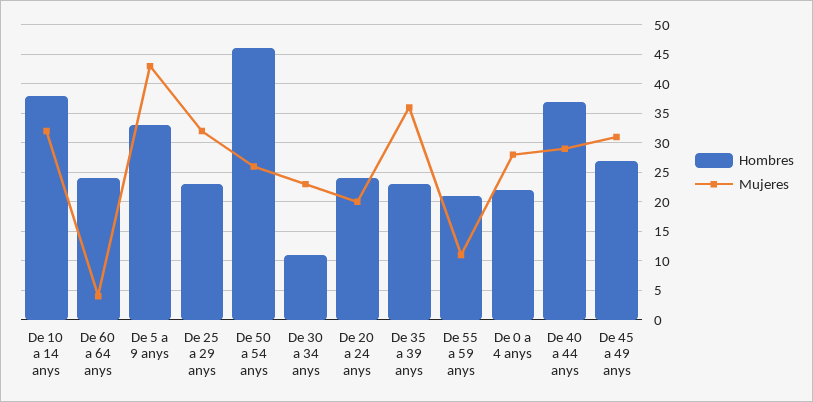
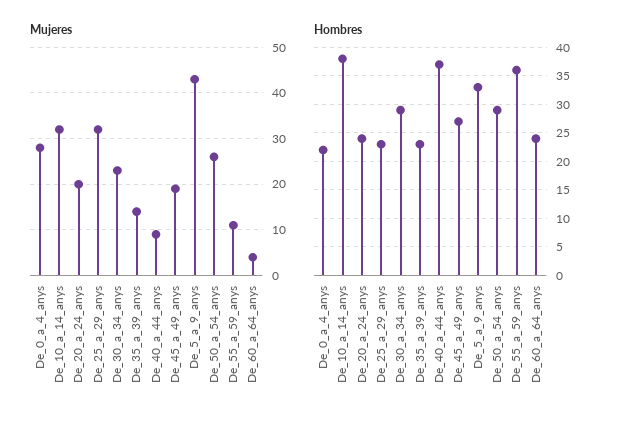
  {
    "Hombres": {
      "De 10 a 14 anys": 40,
      "De 60 a 64 anys": 25,
      "De 5 a 9 anys": 35,
      "De 25 a 29 anys": 25,
-     "De 50 a 54 anys": 45,
+     "De 50 a 54 anys": 30,
-     "De 30 a 34 anys": 10,
+     "De 30 a 34 anys": 30,
      "De 20 a 24 anys": 25,
      "De 35 a 39 anys": 25,
-     "De 55 a 59 anys": 20,
+     "De 55 a 59 anys": 35,
      "De 0 a 4 anys": 20,
      "De 40 a 44 anys": 35,
      "De 45 a 49 anys": 25
    },
    "Mujeres": {
      "De 10 a 14 anys": 30,
      "De 60 a 64 anys": 5,
      "De 5 a 9 anys": 45,
      "De 25 a 29 anys": 30,
      "De 50 a 54 anys": 25,
      "De 30 a 34 anys": 25,
      "De 20 a 24 anys": 20,
-     "De 35 a 39 anys": 35,
+     "De 35 a 39 anys": 15,
      "De 55 a 59 anys": 10,
      "De 0 a 4 anys": 30,
-     "De 40 a 44 anys": 30,
+     "De 40 a 44 anys": 10,
-     "De 45 a 49 anys": 30
+     "De 45 a 49 anys": 20
    }
  }

